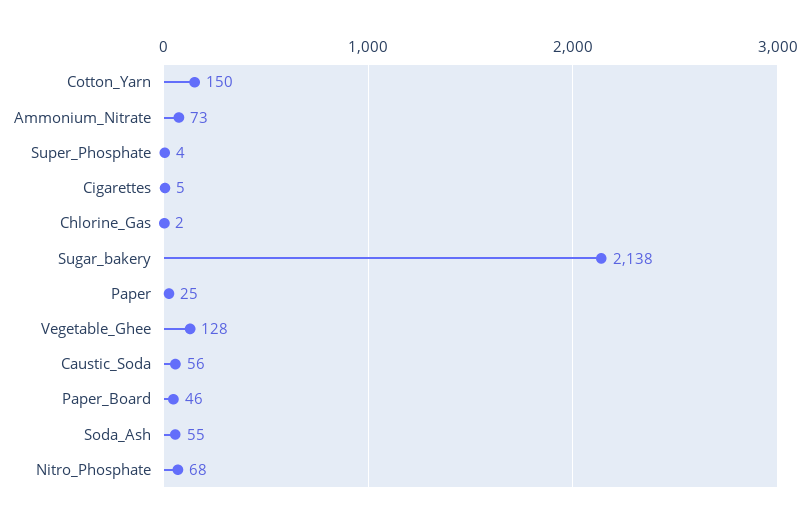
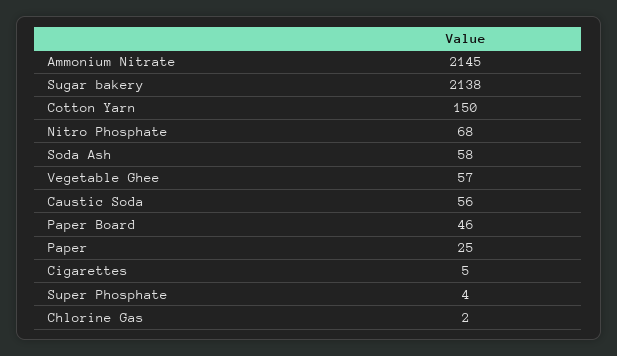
  {
    "Cotton_Yarn": 150,
-   "Ammonium_Nitrate": 73,
+   "Ammonium_Nitrate": 2145,
    "Super_Phosphate": 4,
    "Cigarettes": 5,
    "Chlorine_Gas": 2,
    "Sugar_bakery": 2138,
    "Paper": 25,
-   "Vegetable_Ghee": 128,
+   "Vegetable_Ghee": 57,
    "Caustic_Soda": 56,
    "Paper_Board": 46,
-   "Soda_Ash": 55,
+   "Soda_Ash": 58,
    "Nitro_Phosphate": 68
  }

